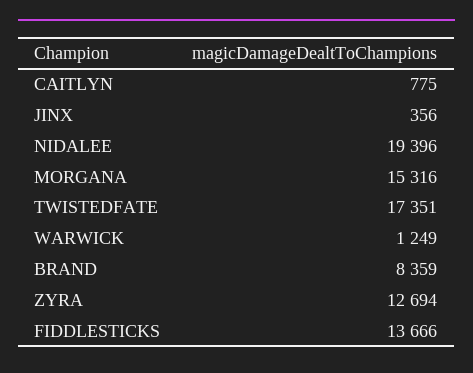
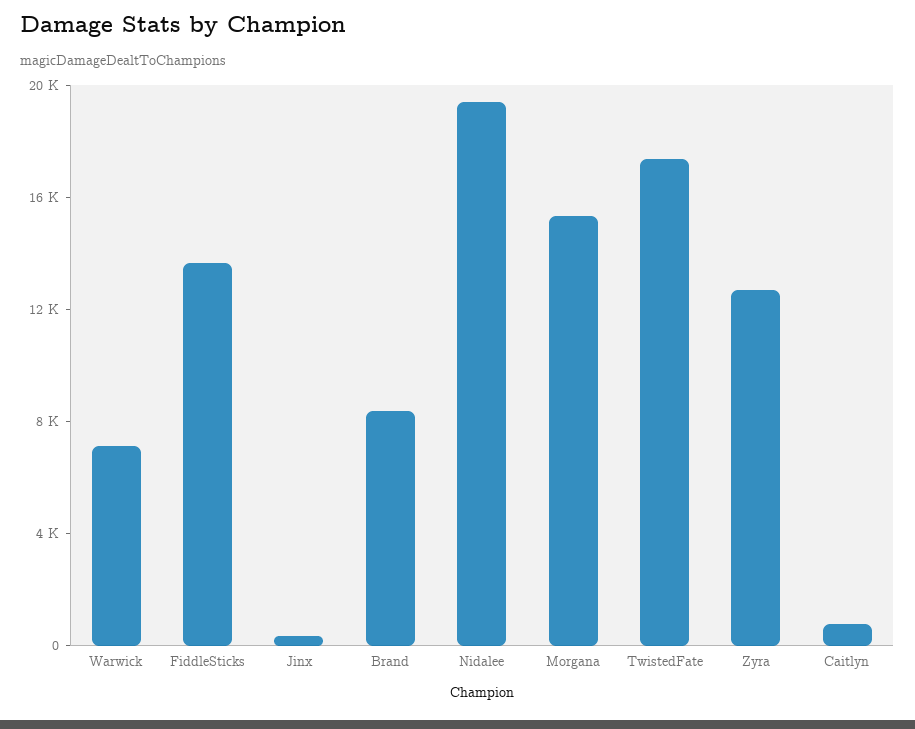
  {
    "CAITLYN": 775,
    "JINX": 356,
    "NIDALEE": 19396,
    "MORGANA": 15316,
    "TWISTEDFATE": 17351,
-   "WARWICK": 1249,
+   "WARWICK": 7000,
    "BRAND": 8359,
    "ZYRA": 12694,
    "FIDDLESTICKS": 13666
  }

